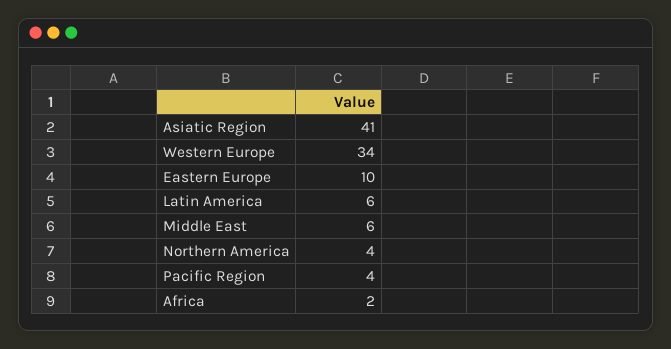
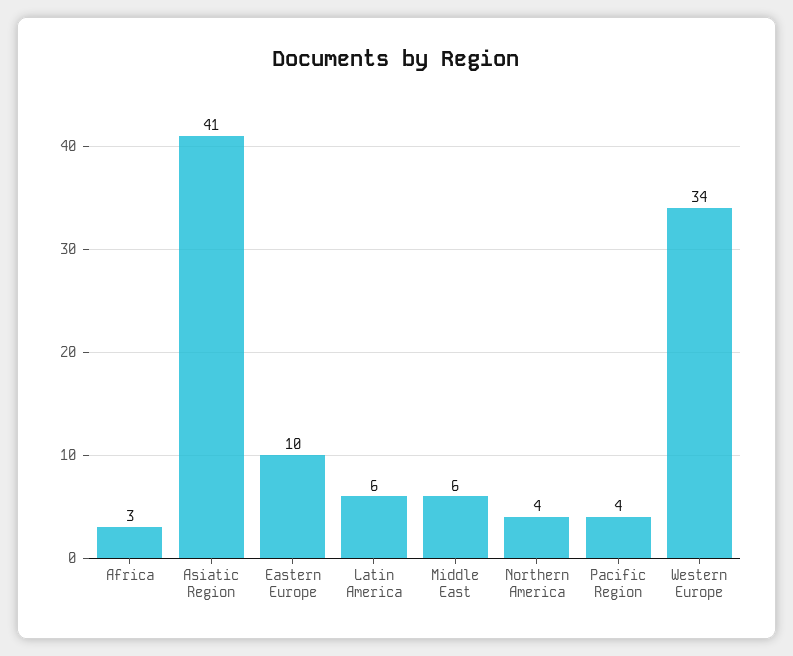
  {
    "Asiatic Region": 41,
    "Western Europe": 34,
    "Eastern Europe": 10,
    "Latin America": 6,
    "Middle East": 6,
    "Northern America": 4,
    "Pacific Region": 4,
-   "Africa": 2
+   "Africa": 3
  }

